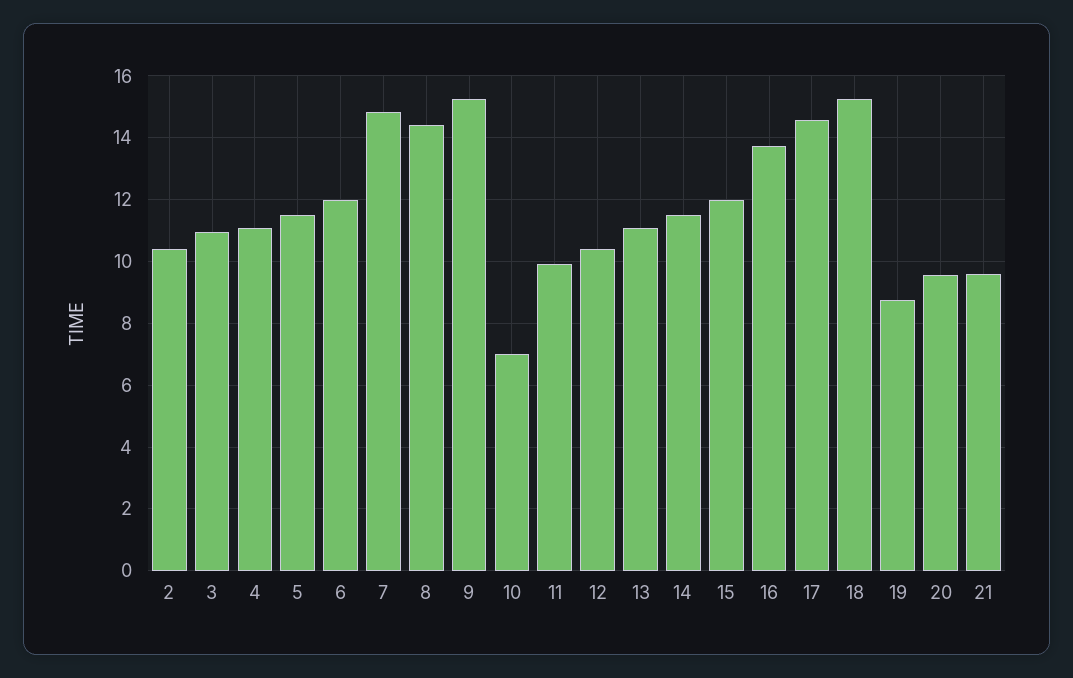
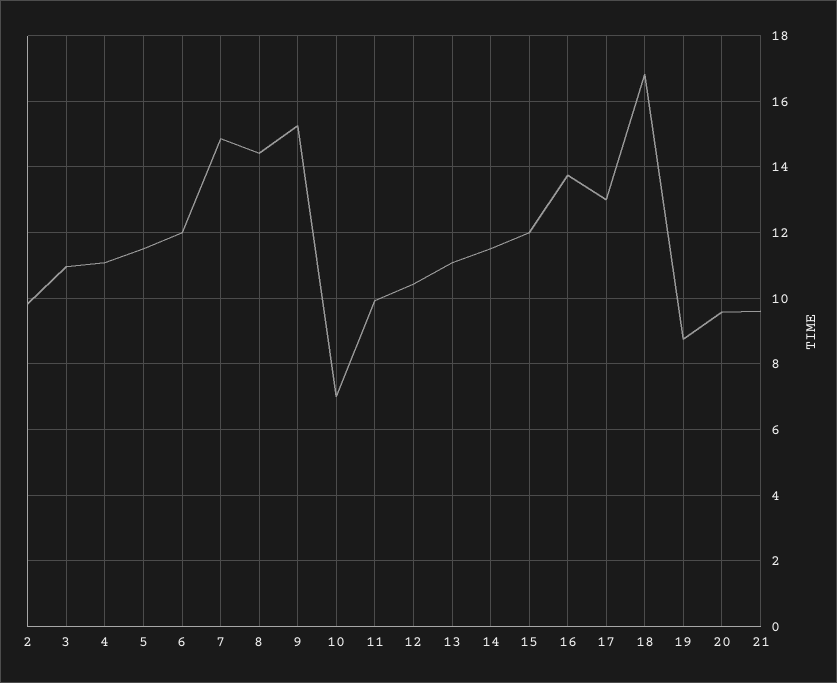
  {
-   "2": 10.4,
+   "2": 9.8,
    "3": 11,
    "4": 11,
    "5": 11.6,
    "6": 12,
    "7": 14.8,
    "8": 14.4,
    "9": 15.2,
    "10": 7,
    "11": 10,
    "12": 10.4,
    "13": 11,
    "14": 11.6,
    "15": 12,
    "16": 13.8,
-   "17": 14.6,
+   "17": 13,
-   "18": 15.2,
+   "18": 16.8,
    "19": 8.8,
    "20": 9.6,
    "21": 9.6
  }

